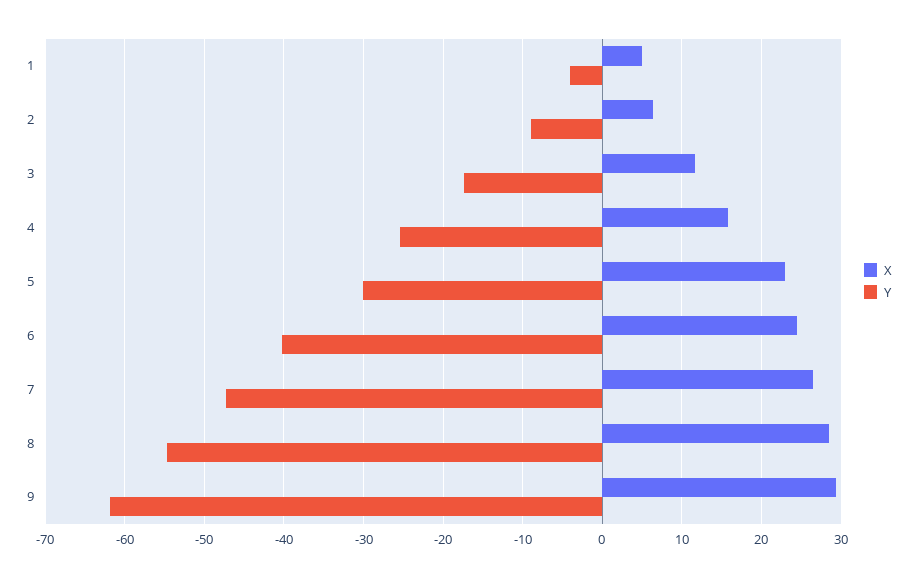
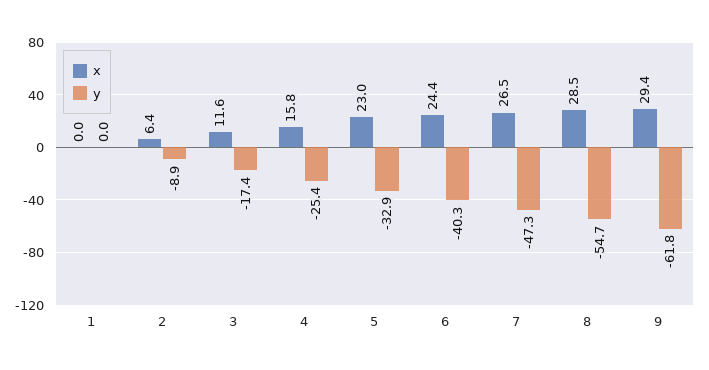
  {
    "X": {
-     "1": 5,
+     "1": 0,
      "2": 6.4,
      "3": 11.6,
      "4": 15.8,
      "5": 23,
      "6": 24.4,
      "7": 26.5,
      "8": 28.5,
      "9": 29.4
    },
    "Y": {
-     "1": -4,
+     "1": 0,
      "2": -8.9,
      "3": -17.4,
      "4": -25.4,
-     "5": -30,
+     "5": -32.9,
      "6": -40.3,
      "7": -47.3,
      "8": -54.7,
      "9": -61.8
    }
  }

